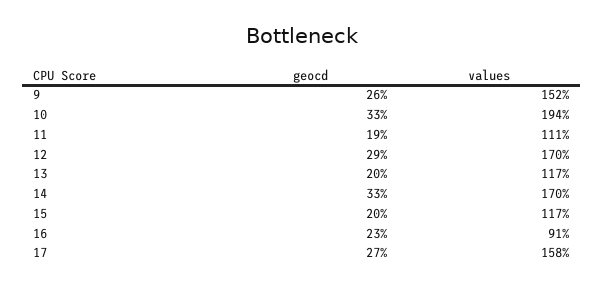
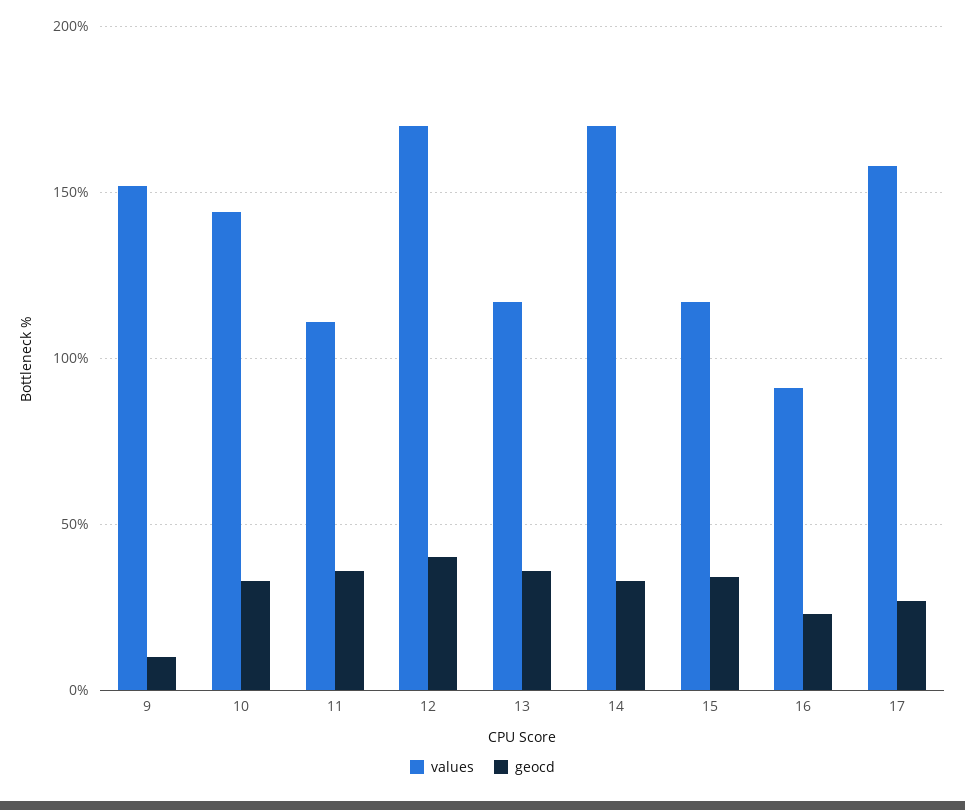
  {
    "geocd": {
-     "9": 26,
+     "9": 10,
      "10": 33,
-     "11": 19,
+     "11": 35,
-     "12": 29,
+     "12": 40,
-     "13": 20,
+     "13": 35,
      "14": 33,
-     "15": 20,
+     "15": 35,
      "16": 23,
      "17": 27
    },
    "values": {
      "9": 152,
-     "10": 194,
+     "10": 145,
      "11": 111,
      "12": 170,
      "13": 117,
      "14": 170,
      "15": 117,
      "16": 91,
      "17": 158
    }
  }

